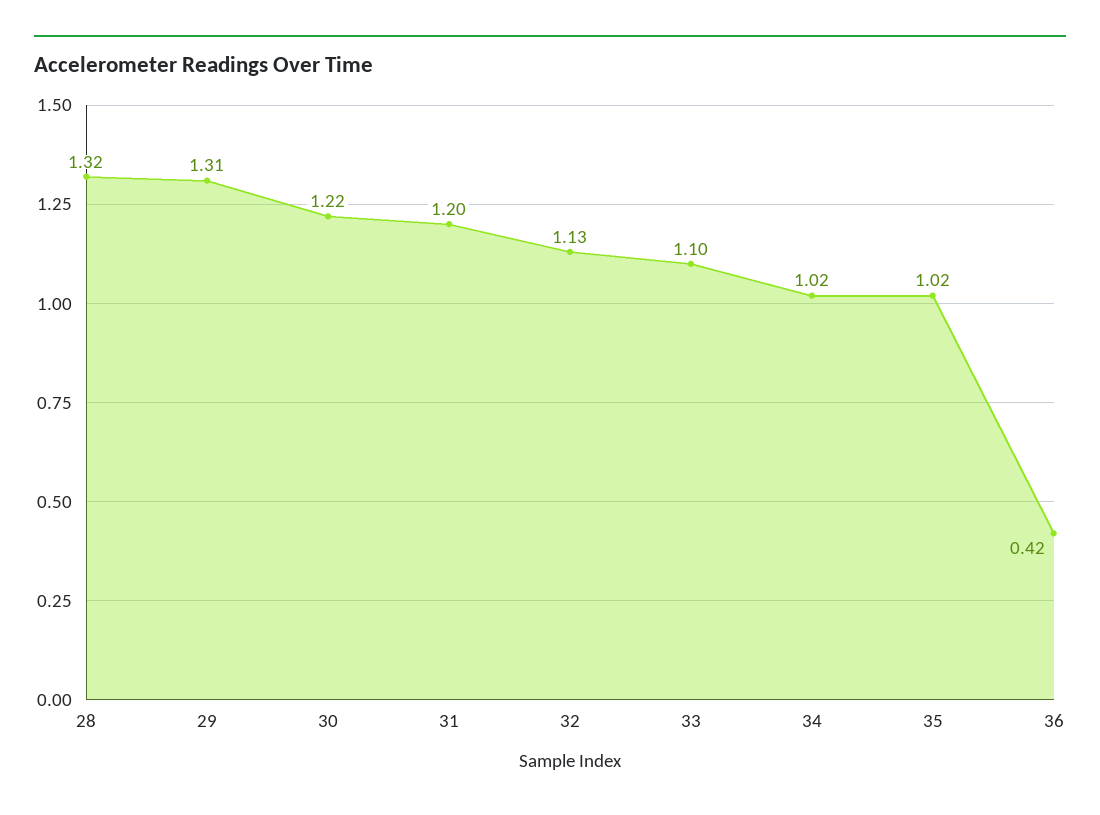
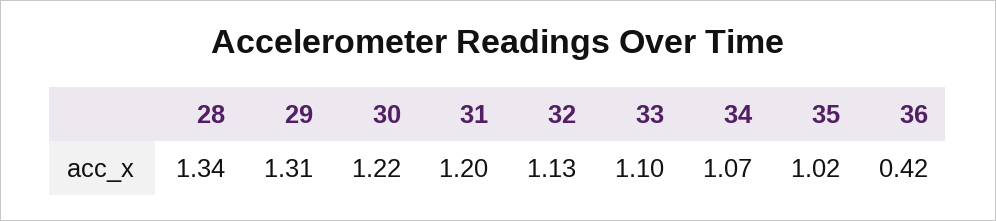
  {
-   "28": 1.32,
+   "28": 1.34,
    "29": 1.31,
    "30": 1.22,
    "31": 1.2,
    "32": 1.13,
    "33": 1.1,
-   "34": 1.02,
+   "34": 1.07,
    "35": 1.02,
    "36": 0.42
  }

